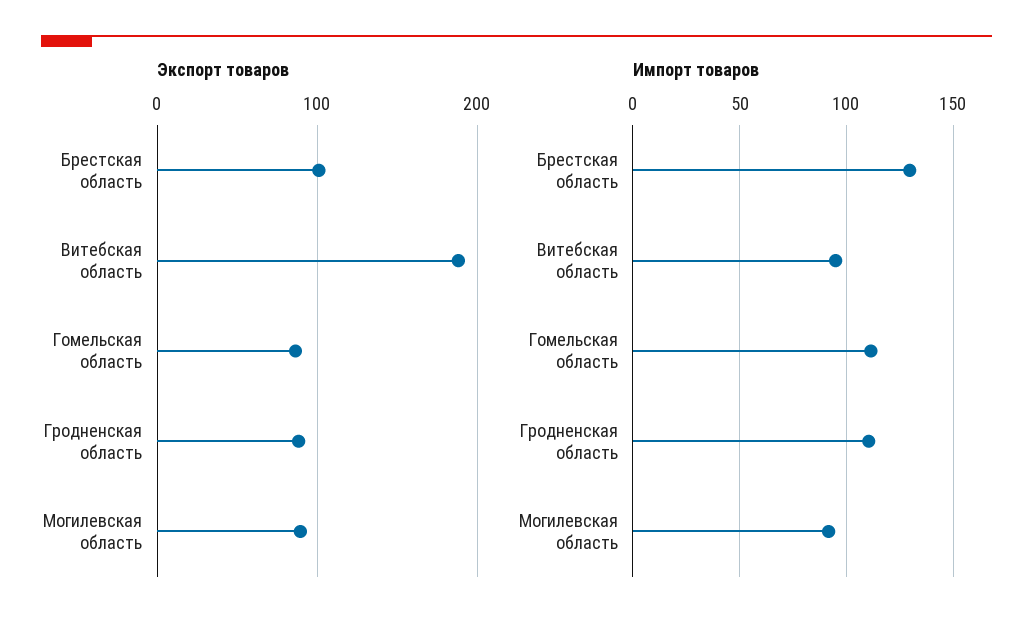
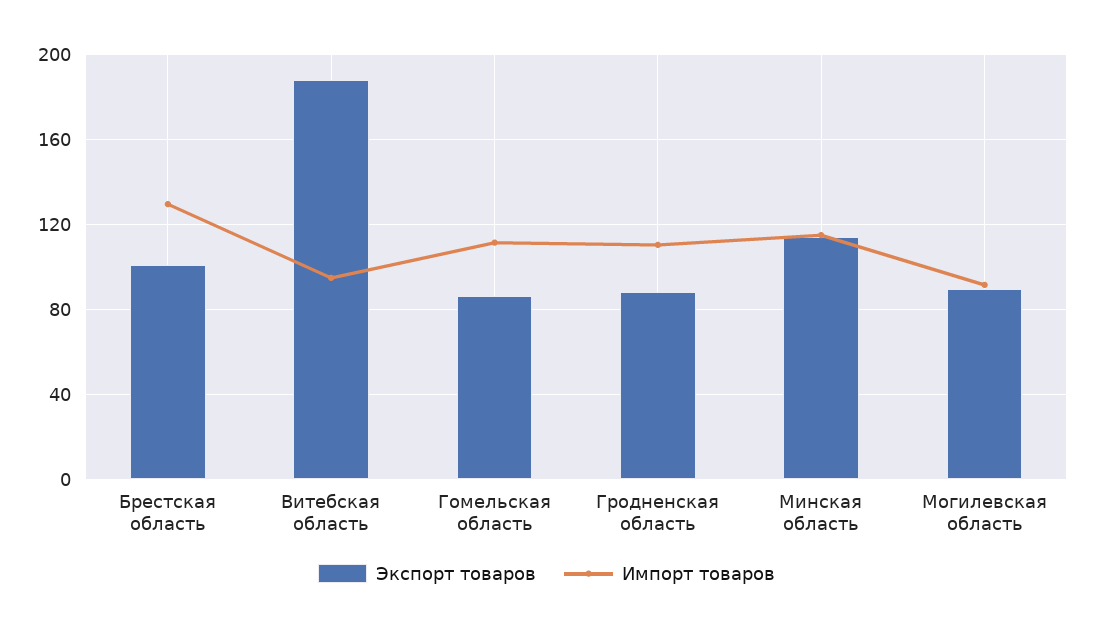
  {
    "Экспорт товаров": {
      "Брестская область": 100,
      "Витебская область": 190,
      "Гомельская область": 85,
      "Гродненская область": 90,
-     "Могилевская область": 90
+     "Могилевская область": 90,
+     "Минская область": 115
    },
    "Импорт товаров": {
      "Брестская область": 130,
      "Витебская область": 95,
      "Гомельская область": 110,
      "Гродненская область": 110,
-     "Могилевская область": 90
+     "Могилевская область": 90,
+     "Минская область": 115
    }
  }

